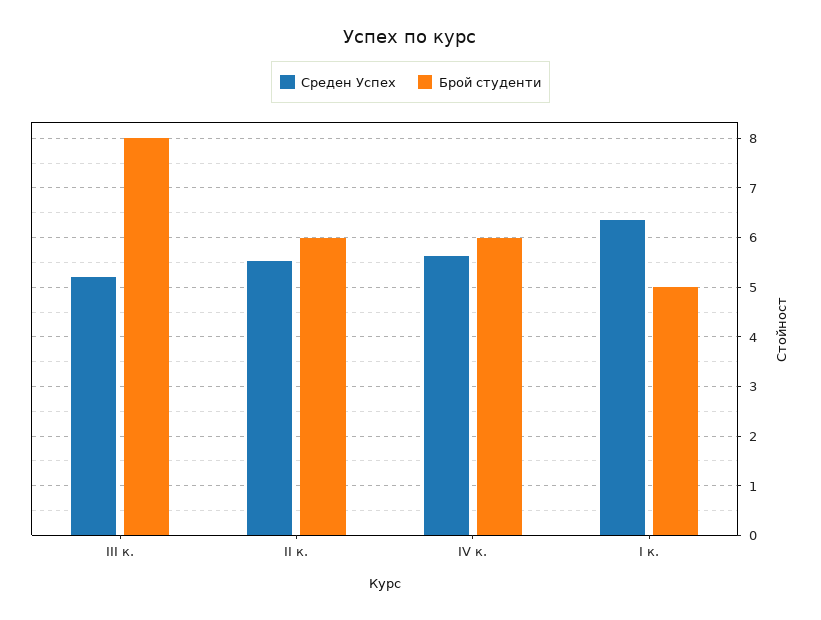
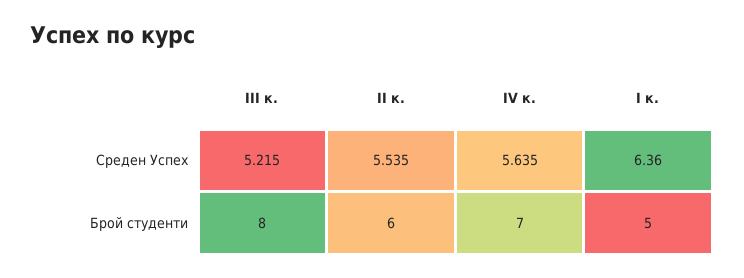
  {
    "Среден Успех": {
      "III к.": 5.215,
      "II к.": 5.535,
      "IV к.": 5.635,
      "I к.": 6.36
    },
    "Брой студенти": {
      "III к.": 8,
      "II к.": 6,
-     "IV к.": 6,
+     "IV к.": 7,
      "I к.": 5
    }
  }

